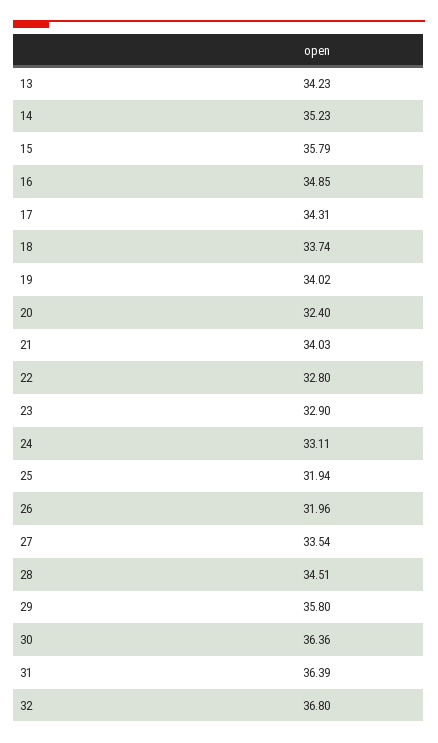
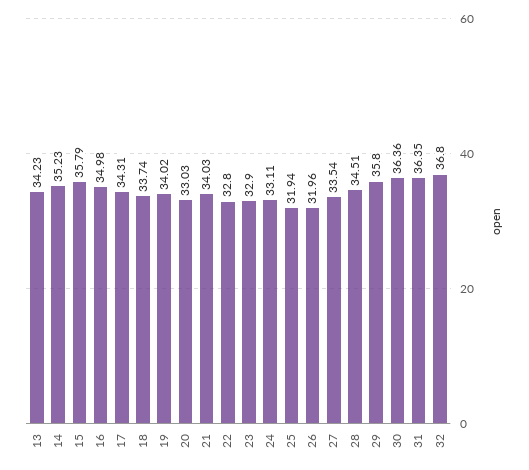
  {
    "13": 34.23,
    "14": 35.23,
    "15": 35.79,
-   "16": 34.85,
+   "16": 34.98,
    "17": 34.31,
    "18": 33.74,
    "19": 34.02,
-   "20": 32.4,
+   "20": 33.03,
    "21": 34.03,
    "22": 32.8,
    "23": 32.9,
    "24": 33.11,
    "25": 31.94,
    "26": 31.96,
    "27": 33.54,
    "28": 34.51,
    "29": 35.8,
    "30": 36.36,
-   "31": 36.39,
+   "31": 36.35,
    "32": 36.8
  }

